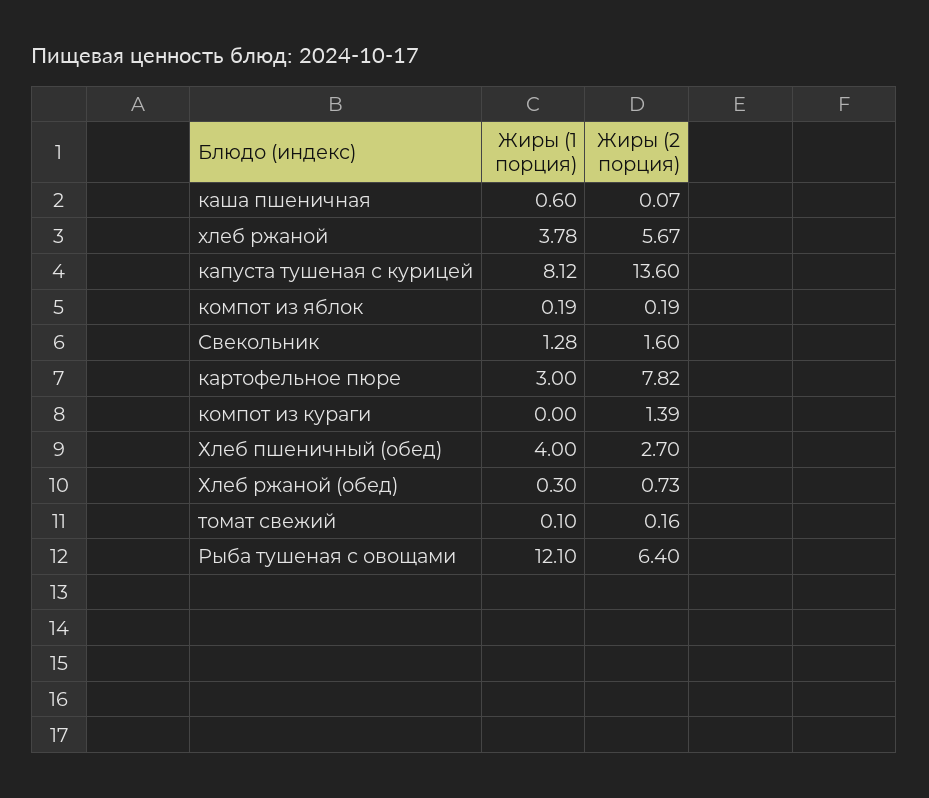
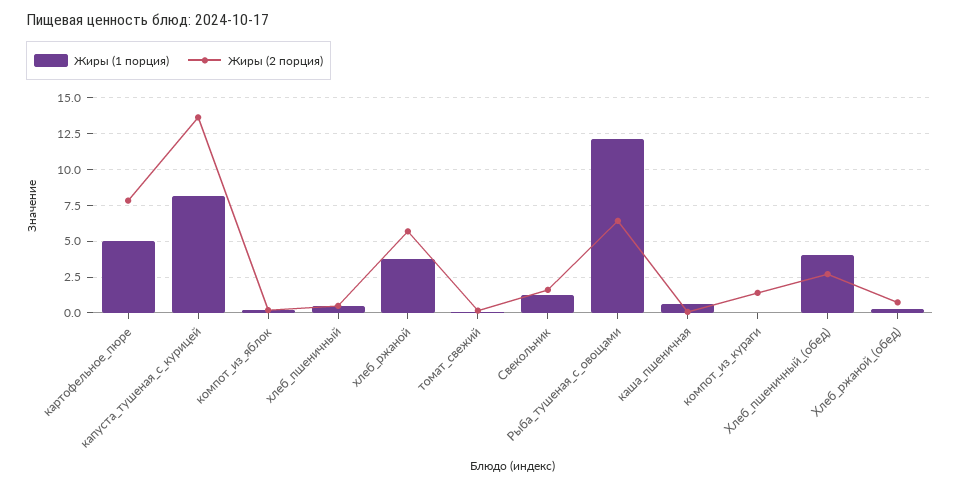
  {
    "Жиры (1 порция)": {
      "каша пшеничная": 0.6,
      "хлеб ржаной": 3.78,
      "капуста тушеная с курицей": 8.12,
      "компот из яблок": 0.19,
      "Свекольник": 1.28,
-     "картофельное пюре": 3,
+     "картофельное пюре": 5,
      "компот из кураги": 0,
      "Хлеб пшеничный (обед)": 4,
      "Хлеб ржаной (обед)": 0.3,
      "томат свежий": 0.1,
-     "Рыба тушеная с овощами": 12.1
+     "Рыба тушеная с овощами": 12.1,
+     "хлеб_пшеничный": 0.5
    },
    "Жиры (2 порция)": {
      "каша пшеничная": 0.07,
      "хлеб ржаной": 5.67,
      "капуста тушеная с курицей": 13.6,
      "компот из яблок": 0.19,
      "Свекольник": 1.6,
      "картофельное пюре": 7.82,
      "компот из кураги": 1.39,
      "Хлеб пшеничный (обед)": 2.7,
      "Хлеб ржаной (обед)": 0.73,
      "томат свежий": 0.16,
-     "Рыба тушеная с овощами": 6.4
+     "Рыба тушеная с овощами": 6.4,
+     "хлеб_пшеничный": 0.5
    }
  }

